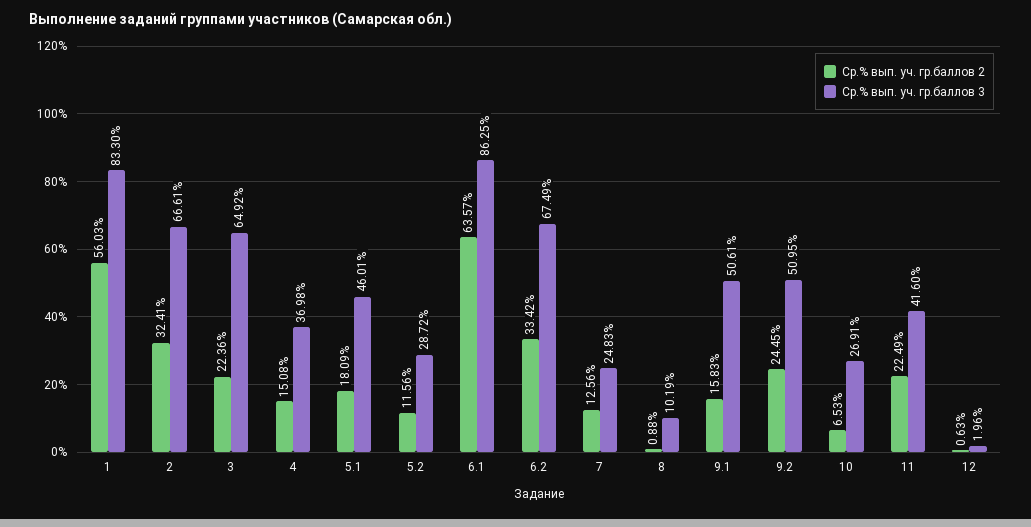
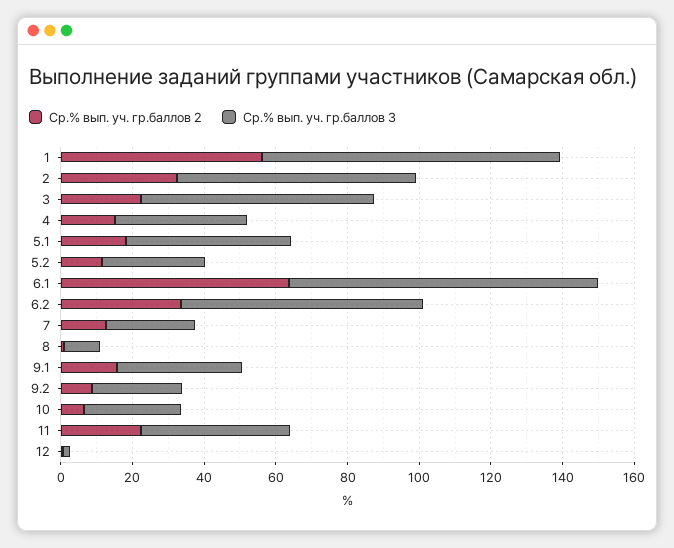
  {
    "Ср.% вып. уч. гр.баллов 2": {
      "1": 56.03,
      "2": 32.41,
      "3": 22.36,
      "4": 15.08,
      "5.1": 18.09,
      "5.2": 11.56,
      "6.1": 63.57,
      "6.2": 33.42,
      "7": 12.56,
      "8": 0.88,
      "9.1": 15.83,
-     "9.2": 24.45,
+     "9.2": 10,
      "10": 6.53,
      "11": 22.49,
      "12": 0.63
    },
    "Ср.% вып. уч. гр.баллов 3": {
      "1": 83.3,
      "2": 66.61,
      "3": 64.92,
      "4": 36.98,
      "5.1": 46.01,
      "5.2": 28.72,
      "6.1": 86.25,
      "6.2": 67.49,
      "7": 24.83,
      "8": 10.19,
-     "9.1": 50.61,
+     "9.1": 35,
-     "9.2": 50.95,
+     "9.2": 25,
      "10": 26.91,
      "11": 41.6,
      "12": 1.96
    }
  }

